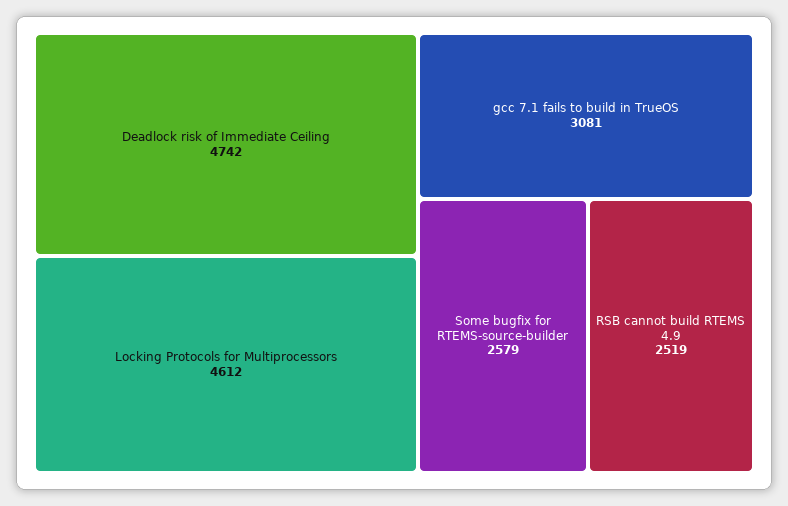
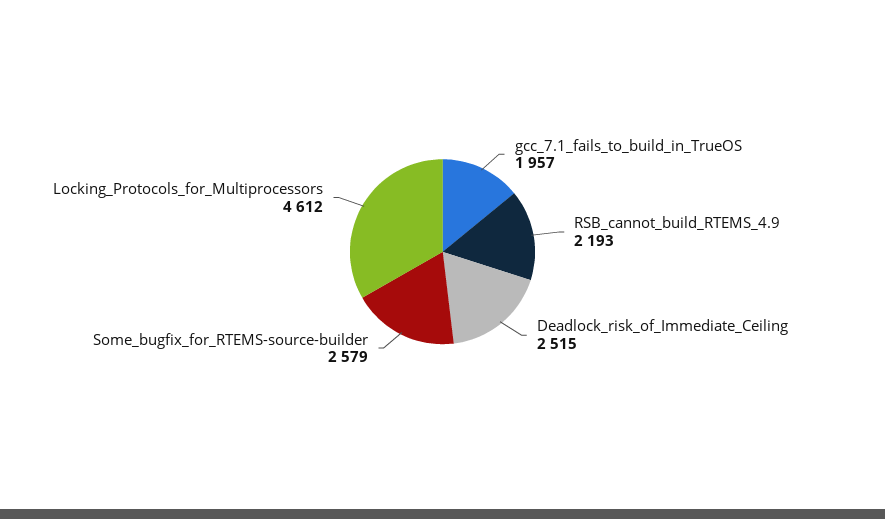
  {
-   "Deadlock risk of Immediate Ceiling": 4742,
+   "Deadlock risk of Immediate Ceiling": 2515,
    "Locking Protocols for Multiprocessors": 4612,
-   "gcc 7.1 fails to build in TrueOS": 3081,
+   "gcc 7.1 fails to build in TrueOS": 1957,
    "Some bugfix for RTEMS-source-builder": 2579,
-   "RSB cannot build RTEMS 4.9": 2519
+   "RSB cannot build RTEMS 4.9": 2193
  }

